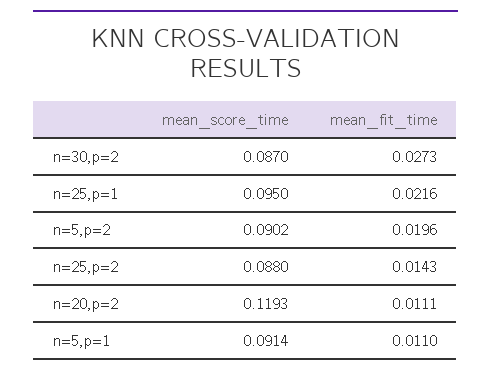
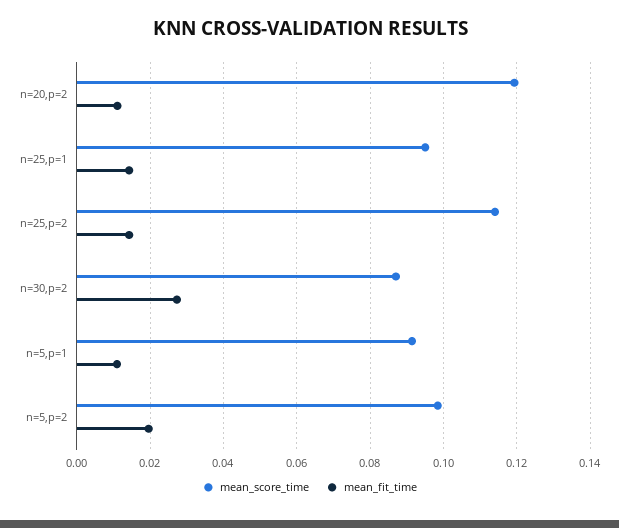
  {
    "mean_score_time": {
      "n=30,p=2": 0.087,
      "n=25,p=1": 0.095,
-     "n=5,p=2": 0.0902,
+     "n=5,p=2": 0.098,
-     "n=25,p=2": 0.088,
+     "n=25,p=2": 0.114,
      "n=20,p=2": 0.1193,
      "n=5,p=1": 0.0914
    },
    "mean_fit_time": {
      "n=30,p=2": 0.0273,
-     "n=25,p=1": 0.0216,
+     "n=25,p=1": 0.014,
      "n=5,p=2": 0.0196,
      "n=25,p=2": 0.0143,
      "n=20,p=2": 0.0111,
      "n=5,p=1": 0.011
    }
  }

